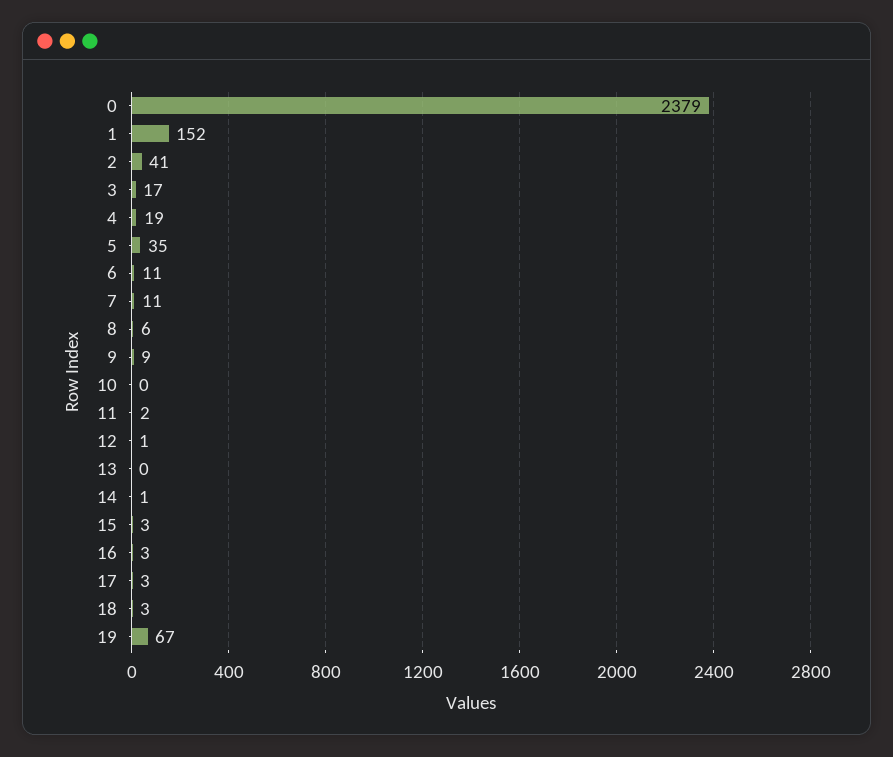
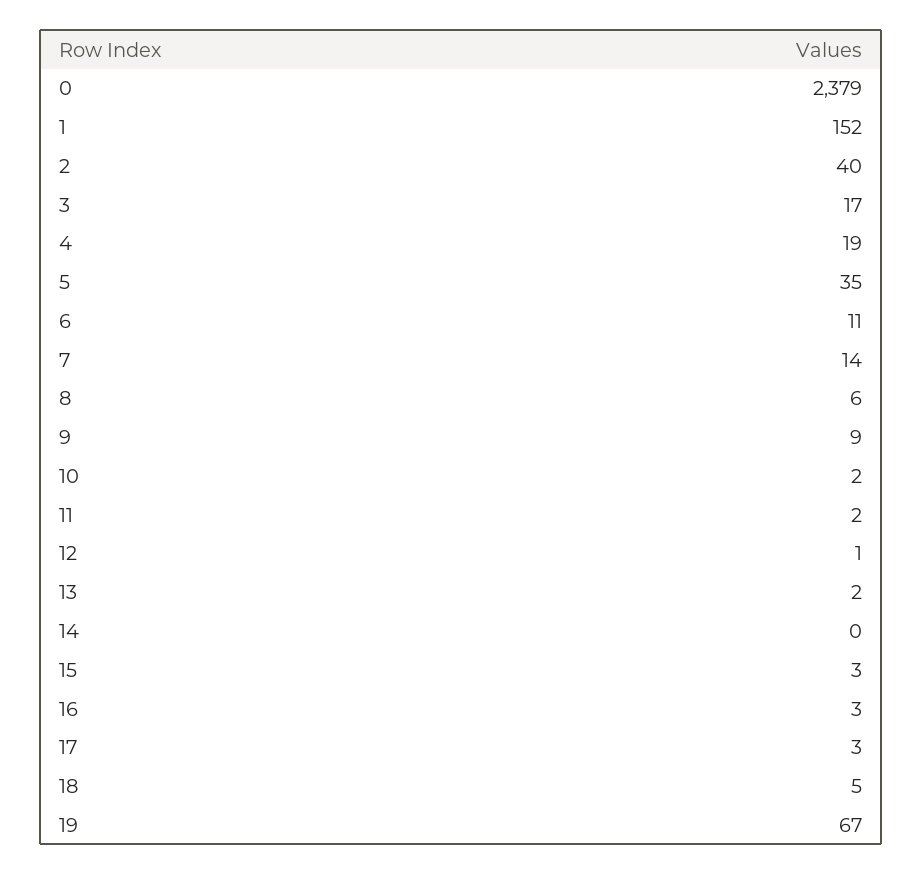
  {
    "0": 2379,
    "1": 152,
-   "2": 41,
+   "2": 40,
    "3": 17,
    "4": 19,
    "5": 35,
    "6": 11,
-   "7": 11,
+   "7": 14,
    "8": 6,
    "9": 9,
-   "10": 0,
+   "10": 2,
    "11": 2,
    "12": 1,
-   "13": 0,
+   "13": 2,
-   "14": 1,
+   "14": 0,
    "15": 3,
    "16": 3,
    "17": 3,
-   "18": 3,
+   "18": 5,
    "19": 67
  }

